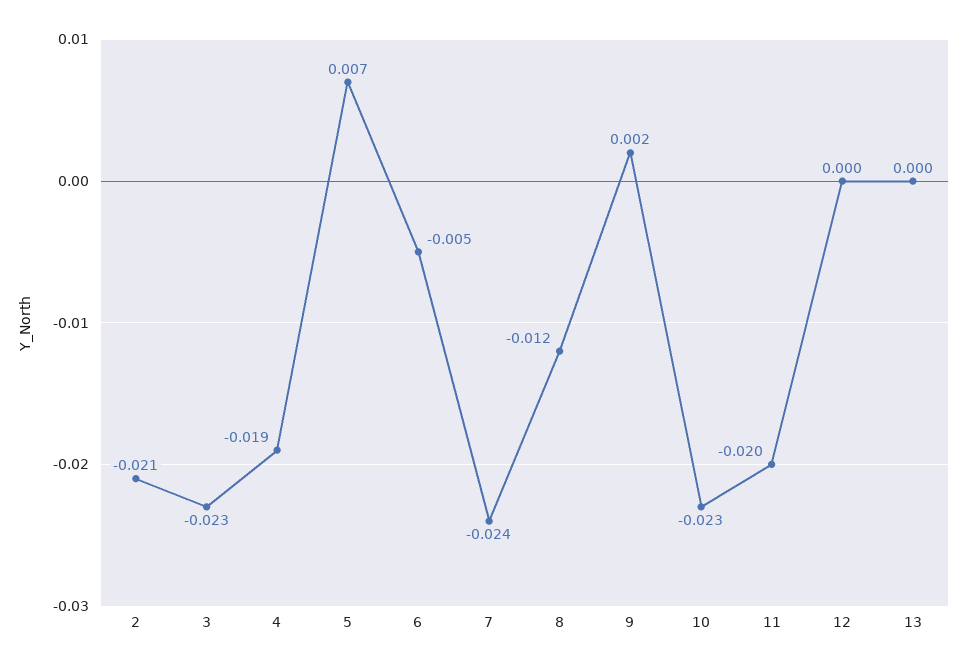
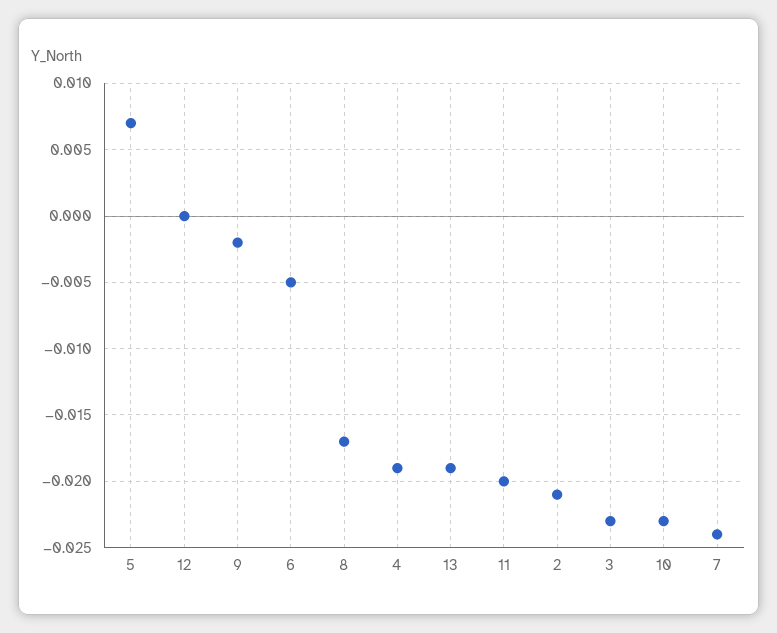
  {
    "2": -0.021,
    "3": -0.023,
    "4": -0.019,
    "5": 0.007,
    "6": -0.005,
    "7": -0.024,
-   "8": -0.012,
+   "8": -0.017,
-   "9": 0.002,
+   "9": -0.002,
    "10": -0.023,
    "11": -0.02,
    "12": 0,
-   "13": 0
+   "13": -0.019
  }

